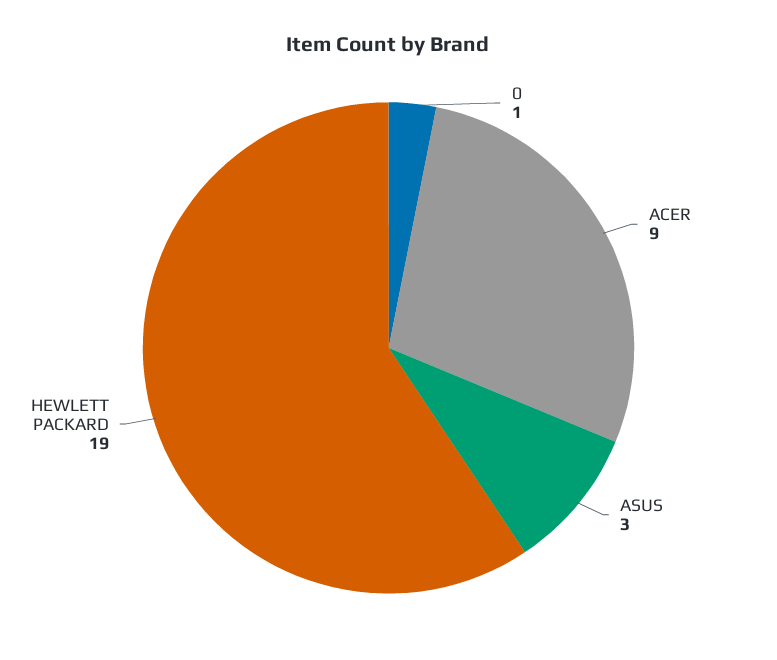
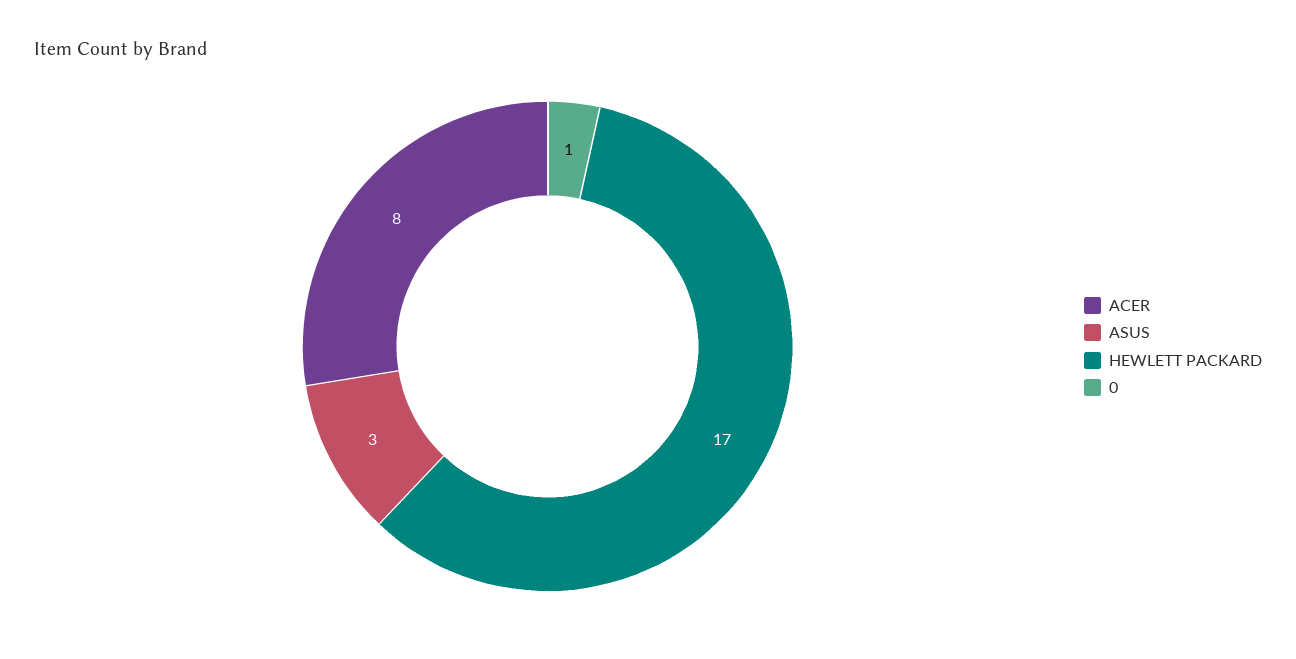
  {
    "0": 1,
-   "ACER": 9,
+   "ACER": 8,
    "ASUS": 3,
-   "HEWLETT PACKARD": 19
+   "HEWLETT PACKARD": 17
  }

